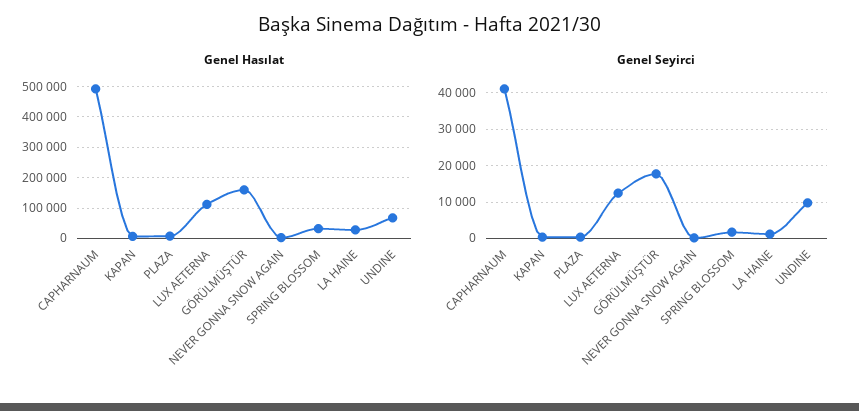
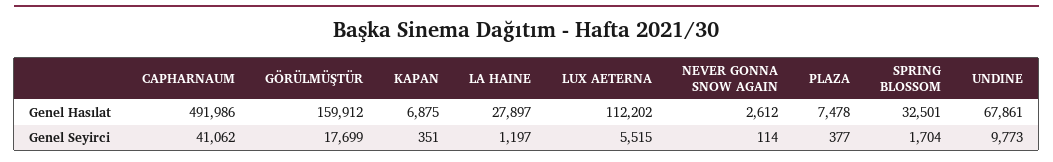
  {
    "Genel Hasılat": {
      "CAPHARNAUM": 491986,
      "KAPAN": 6875,
      "PLAZA": 7478,
      "LUX AETERNA": 112202,
      "GÖRÜLMÜŞTÜR": 159912,
      "NEVER GONNA SNOW AGAIN": 2612,
      "SPRING BLOSSOM": 32501,
      "LA HAINE": 27897,
      "UNDINE": 67861
    },
    "Genel Seyirci": {
      "CAPHARNAUM": 41062,
      "KAPAN": 351,
      "PLAZA": 377,
-     "LUX AETERNA": 12000,
+     "LUX AETERNA": 5515,
      "GÖRÜLMÜŞTÜR": 17699,
      "NEVER GONNA SNOW AGAIN": 114,
      "SPRING BLOSSOM": 1704,
      "LA HAINE": 1197,
      "UNDINE": 9773
    }
  }

